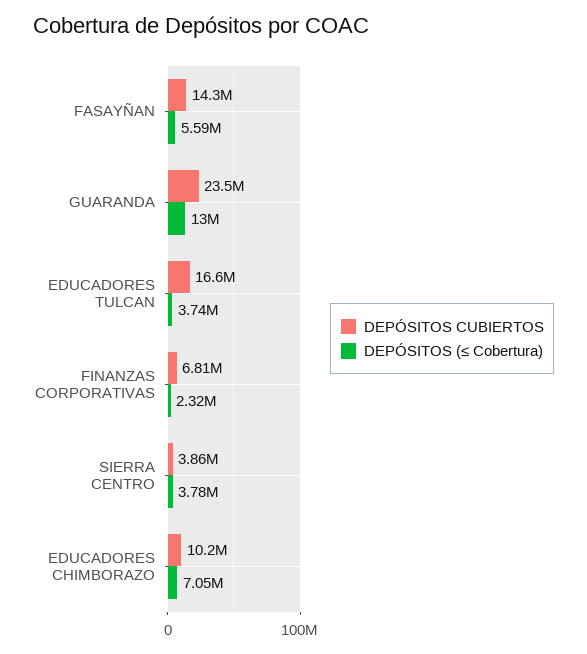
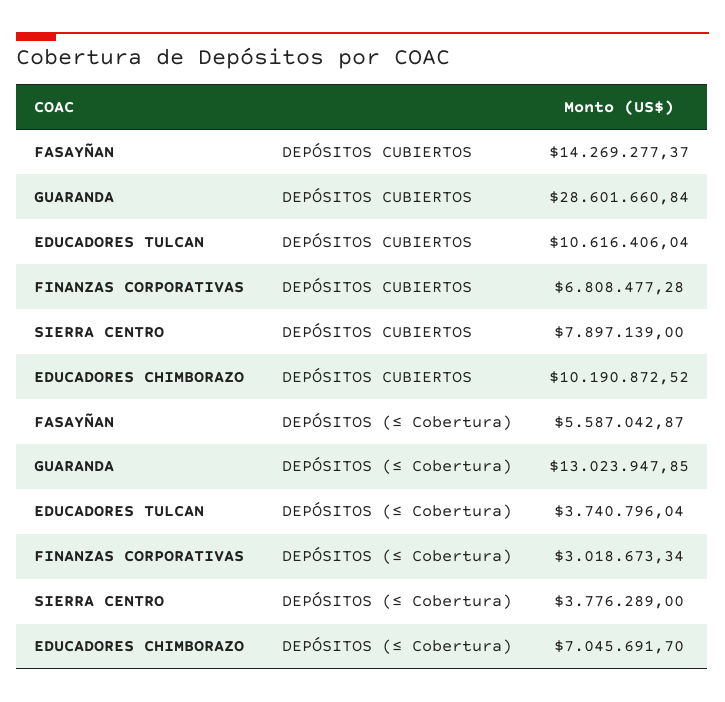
  {
    "DEPÓSITOS CUBIERTOS": {
      "FASAYÑAN": 14269277.37,
-     "GUARANDA": 23500000,
+     "GUARANDA": 28601660.84,
-     "EDUCADORES TULCAN": 16600000,
+     "EDUCADORES TULCAN": 10616406.04,
      "FINANZAS CORPORATIVAS": 6808477.28,
-     "SIERRA CENTRO": 3860000,
+     "SIERRA CENTRO": 7897139,
      "EDUCADORES CHIMBORAZO": 10190872.52
    },
    "DEPÓSITOS (≤ Cobertura)": {
      "FASAYÑAN": 5587042.87,
      "GUARANDA": 13023947.85,
      "EDUCADORES TULCAN": 3740796.04,
-     "FINANZAS CORPORATIVAS": 2320000,
+     "FINANZAS CORPORATIVAS": 3018673.34,
      "SIERRA CENTRO": 3776289,
      "EDUCADORES CHIMBORAZO": 7045691.7
    }
  }

